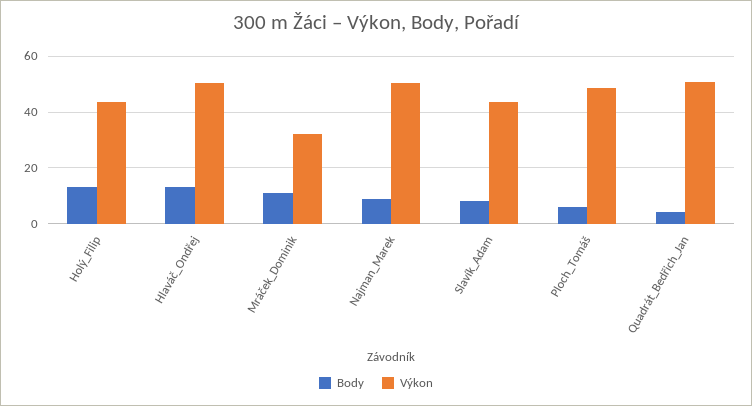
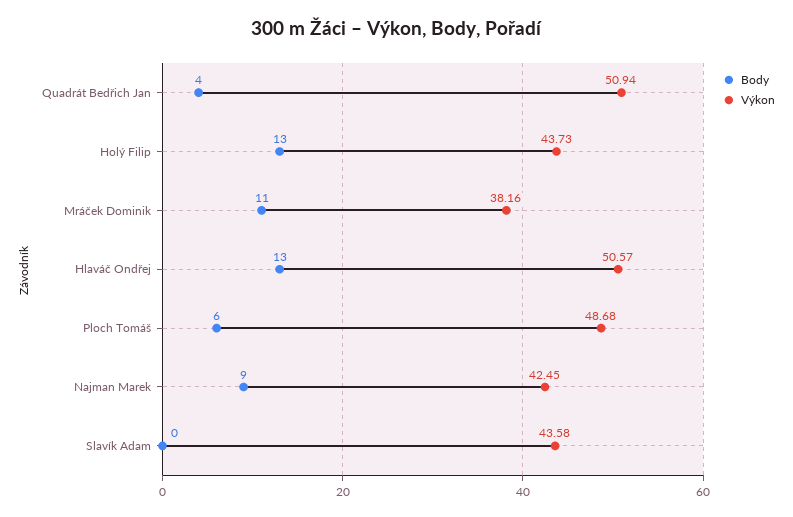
  {
    "Body": {
      "Holý_Filip": 13,
      "Hlaváč_Ondřej": 13,
      "Mráček_Dominik": 11,
      "Najman_Marek": 9,
-     "Slavík_Adam": 7.5,
+     "Slavík_Adam": 0,
      "Ploch_Tomáš": 6,
      "Quadrát_Bedřich_Jan": 4
    },
    "Výkon": {
      "Holý_Filip": 43.73,
      "Hlaváč_Ondřej": 50.57,
-     "Mráček_Dominik": 32.5,
+     "Mráček_Dominik": 38.16,
-     "Najman_Marek": 50,
+     "Najman_Marek": 42.45,
      "Slavík_Adam": 43.58,
      "Ploch_Tomáš": 48.68,
      "Quadrát_Bedřich_Jan": 50.94
    }
  }

